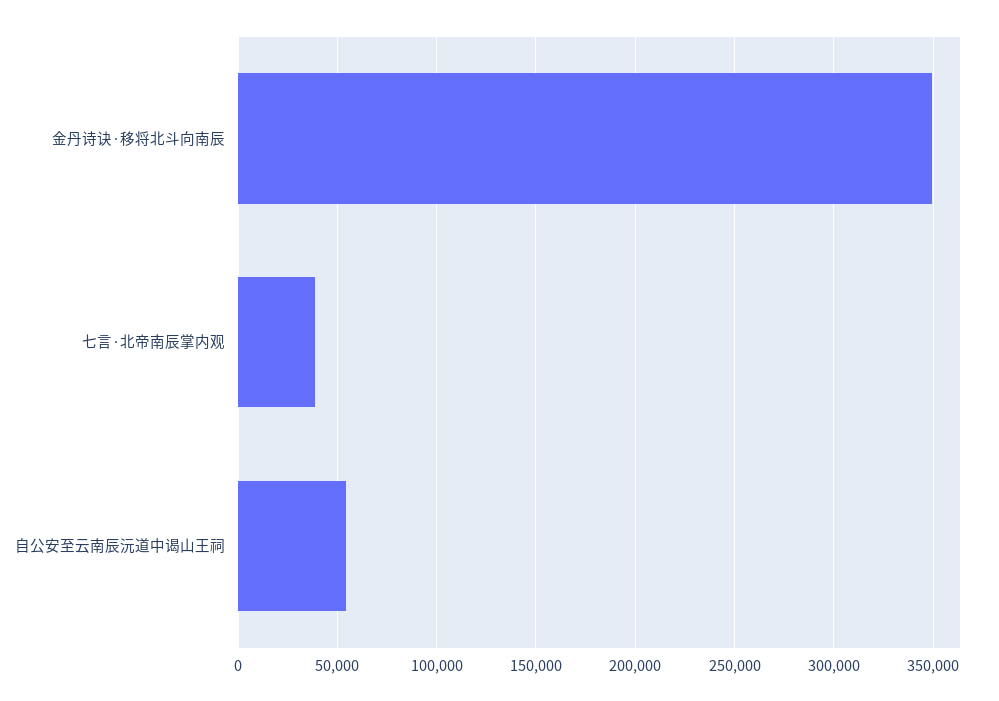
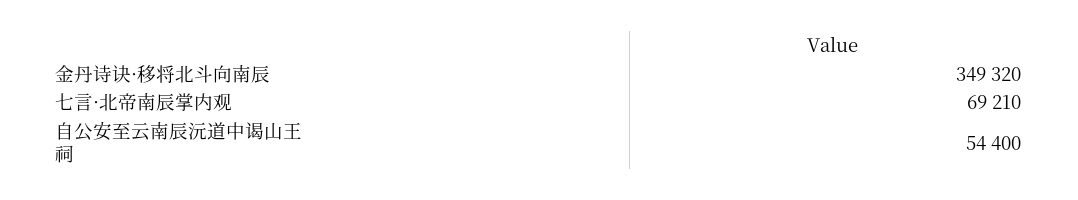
  {
    "金丹诗诀·移将北斗向南辰": 349320,
-   "七言·北帝南辰掌内观": 40000,
+   "七言·北帝南辰掌内观": 69210,
    "自公安至云南辰沅道中谒山王祠": 54400
  }

